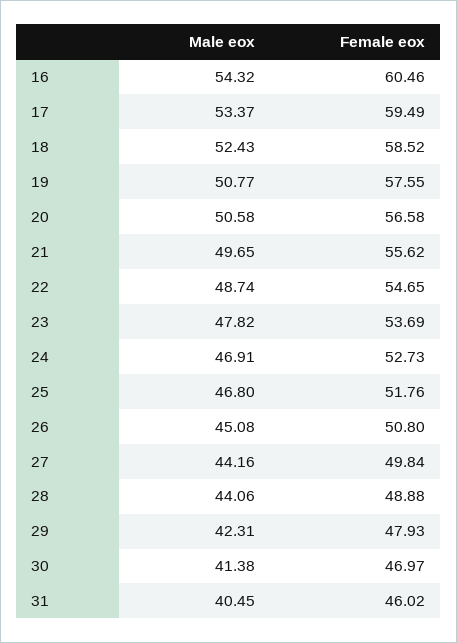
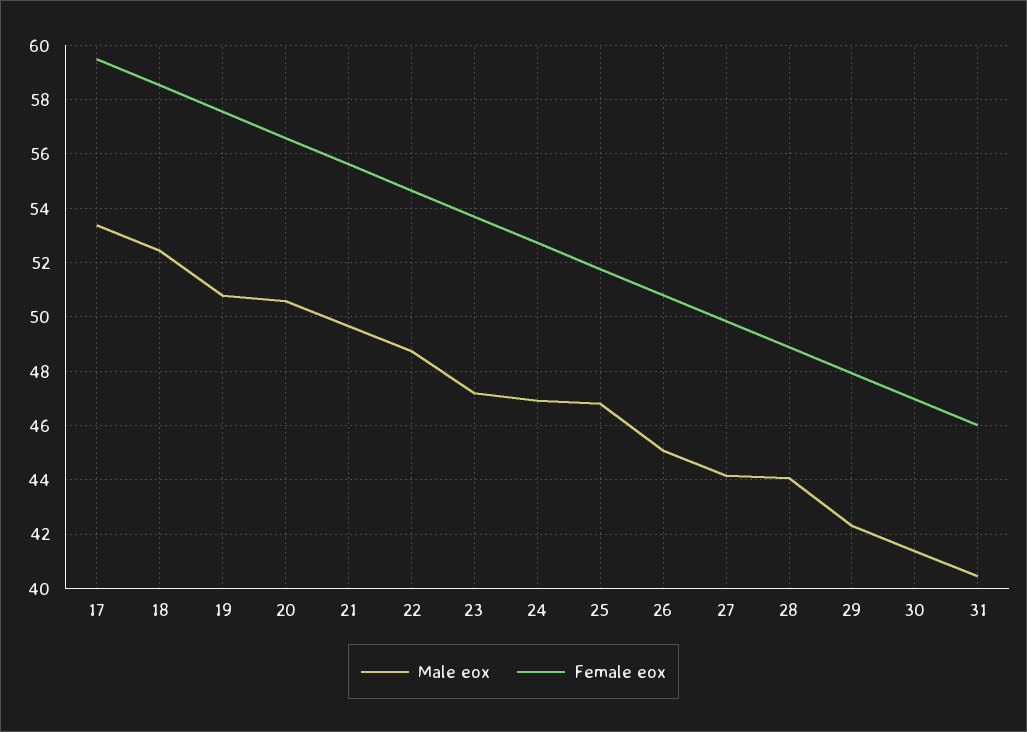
  {
    "Male eox": {
-     "16": 54.32,
      "17": 53.37,
      "18": 52.43,
      "19": 50.77,
      "20": 50.58,
      "21": 49.65,
      "22": 48.74,
-     "23": 47.82,
+     "23": 47.25,
      "24": 46.91,
      "25": 46.8,
      "26": 45.08,
      "27": 44.16,
      "28": 44.06,
      "29": 42.31,
      "30": 41.38,
      "31": 40.45
    },
    "Female eox": {
-     "16": 60.46,
      "17": 59.49,
      "18": 58.52,
      "19": 57.55,
      "20": 56.58,
      "21": 55.62,
      "22": 54.65,
      "23": 53.69,
      "24": 52.73,
      "25": 51.76,
      "26": 50.8,
      "27": 49.84,
      "28": 48.88,
      "29": 47.93,
      "30": 46.97,
      "31": 46.02
    }
  }

